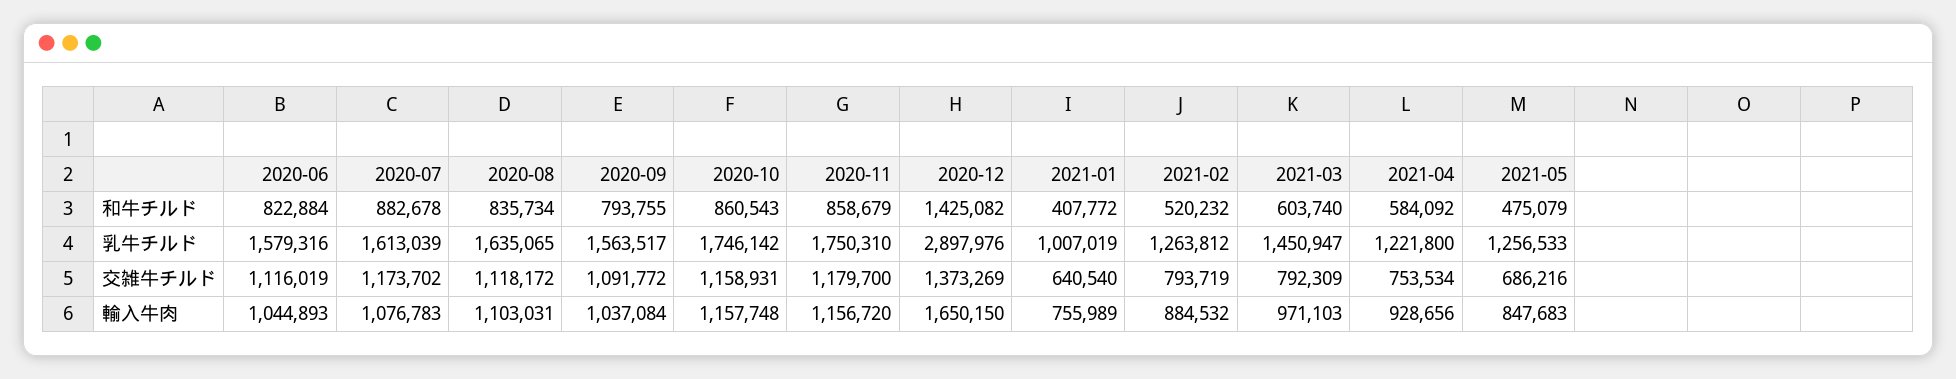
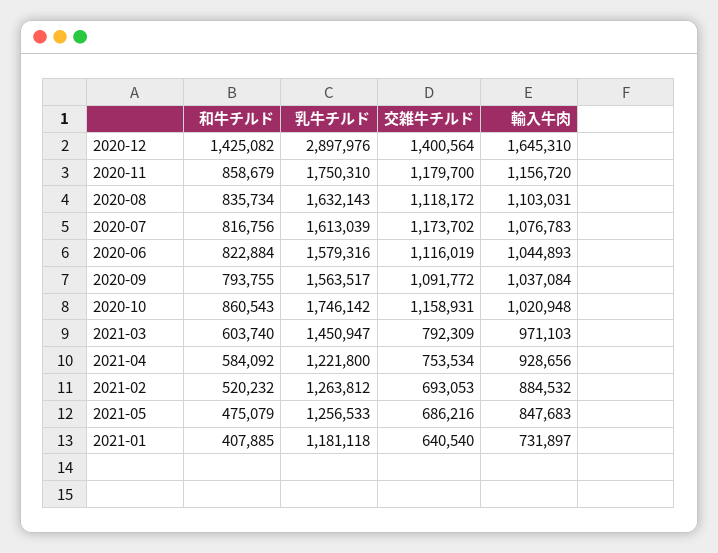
  {
    "2020-06": {
      "和牛チルド": 822884,
      "乳牛チルド": 1579316,
      "交雑牛チルド": 1116019,
      "輸入牛肉": 1044893
    },
    "2020-07": {
-     "和牛チルド": 882678,
+     "和牛チルド": 816756,
      "乳牛チルド": 1613039,
      "交雑牛チルド": 1173702,
      "輸入牛肉": 1076783
    },
    "2020-08": {
      "和牛チルド": 835734,
-     "乳牛チルド": 1635065,
+     "乳牛チルド": 1632143,
      "交雑牛チルド": 1118172,
      "輸入牛肉": 1103031
    },
    "2020-09": {
      "和牛チルド": 793755,
      "乳牛チルド": 1563517,
      "交雑牛チルド": 1091772,
      "輸入牛肉": 1037084
    },
    "2020-10": {
      "和牛チルド": 860543,
      "乳牛チルド": 1746142,
      "交雑牛チルド": 1158931,
-     "輸入牛肉": 1157748
+     "輸入牛肉": 1020948
    },
    "2020-11": {
      "和牛チルド": 858679,
      "乳牛チルド": 1750310,
      "交雑牛チルド": 1179700,
      "輸入牛肉": 1156720
    },
    "2020-12": {
      "和牛チルド": 1425082,
      "乳牛チルド": 2897976,
-     "交雑牛チルド": 1373269,
+     "交雑牛チルド": 1400564,
-     "輸入牛肉": 1650150
+     "輸入牛肉": 1645310
    },
    "2021-01": {
-     "和牛チルド": 407772,
+     "和牛チルド": 407885,
-     "乳牛チルド": 1007019,
+     "乳牛チルド": 1181118,
      "交雑牛チルド": 640540,
-     "輸入牛肉": 755989
+     "輸入牛肉": 731897
    },
    "2021-02": {
      "和牛チルド": 520232,
      "乳牛チルド": 1263812,
-     "交雑牛チルド": 793719,
+     "交雑牛チルド": 693053,
      "輸入牛肉": 884532
    },
    "2021-03": {
      "和牛チルド": 603740,
      "乳牛チルド": 1450947,
      "交雑牛チルド": 792309,
      "輸入牛肉": 971103
    },
    "2021-04": {
      "和牛チルド": 584092,
      "乳牛チルド": 1221800,
      "交雑牛チルド": 753534,
      "輸入牛肉": 928656
    },
    "2021-05": {
      "和牛チルド": 475079,
      "乳牛チルド": 1256533,
      "交雑牛チルド": 686216,
      "輸入牛肉": 847683
    }
  }

